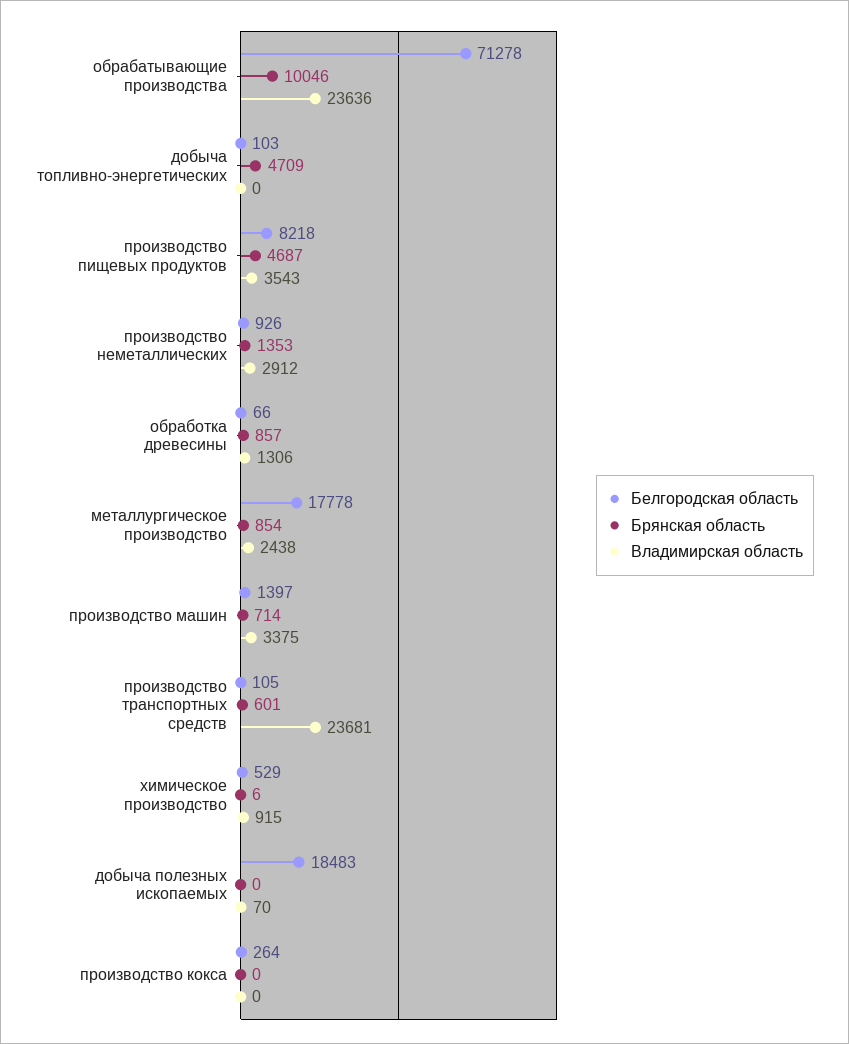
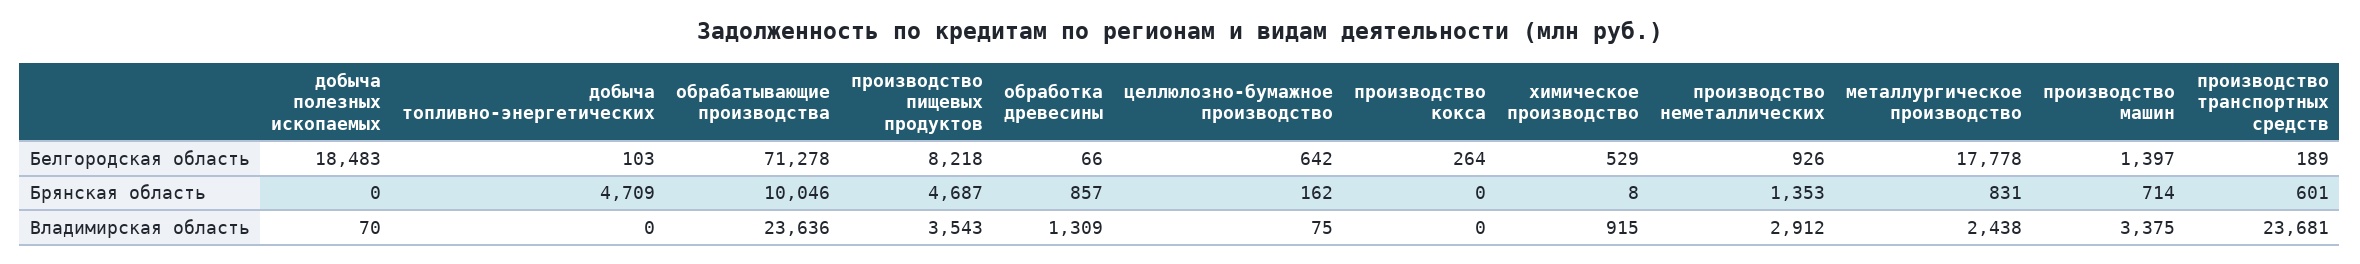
  {
    "Белгородская область": {
      "обрабатывающие производства": 71278,
      "добыча топливно-энергетических": 103,
      "производство пищевых продуктов": 8218,
      "производство неметаллических": 926,
      "обработка древесины": 66,
      "металлургическое производство": 17778,
      "производство машин": 1397,
-     "производство транспортных средств": 105,
+     "производство транспортных средств": 189,
      "химическое производство": 529,
      "добыча полезных ископаемых": 18483,
-     "производство кокса": 264
+     "производство кокса": 264,
+     "целлюлозно-бумажное производство": 642
    },
    "Брянская область": {
      "обрабатывающие производства": 10046,
      "добыча топливно-энергетических": 4709,
      "производство пищевых продуктов": 4687,
      "производство неметаллических": 1353,
      "обработка древесины": 857,
-     "металлургическое производство": 854,
+     "металлургическое производство": 831,
      "производство машин": 714,
      "производство транспортных средств": 601,
-     "химическое производство": 6,
+     "химическое производство": 8,
      "добыча полезных ископаемых": 0,
-     "производство кокса": 0
+     "производство кокса": 0,
+     "целлюлозно-бумажное производство": 162
    },
    "Владимирская область": {
      "обрабатывающие производства": 23636,
      "добыча топливно-энергетических": 0,
      "производство пищевых продуктов": 3543,
      "производство неметаллических": 2912,
-     "обработка древесины": 1306,
+     "обработка древесины": 1309,
      "металлургическое производство": 2438,
      "производство машин": 3375,
      "производство транспортных средств": 23681,
      "химическое производство": 915,
      "добыча полезных ископаемых": 70,
-     "производство кокса": 0
+     "производство кокса": 0,
+     "целлюлозно-бумажное производство": 75
    }
  }

